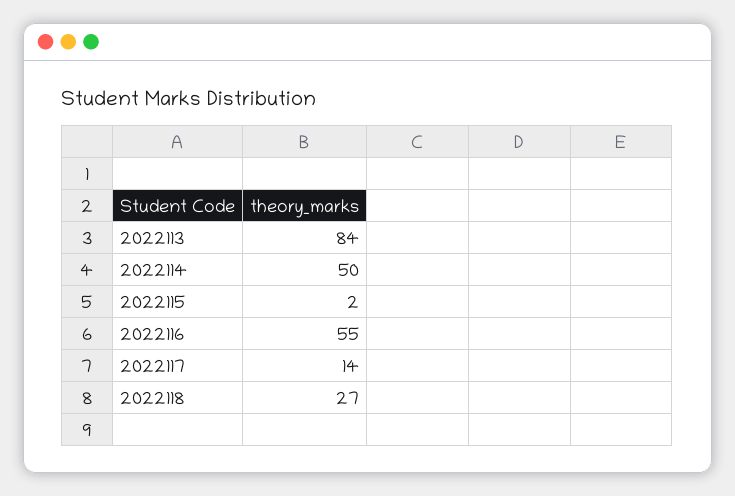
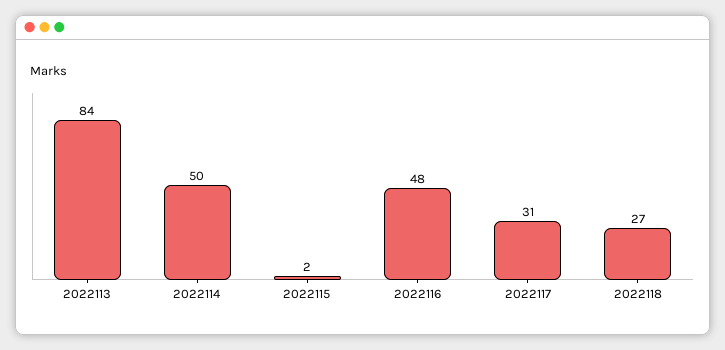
  {
    "2022113": 84,
    "2022114": 50,
    "2022115": 2,
-   "2022116": 55,
+   "2022116": 48,
-   "2022117": 14,
+   "2022117": 31,
    "2022118": 27
  }

